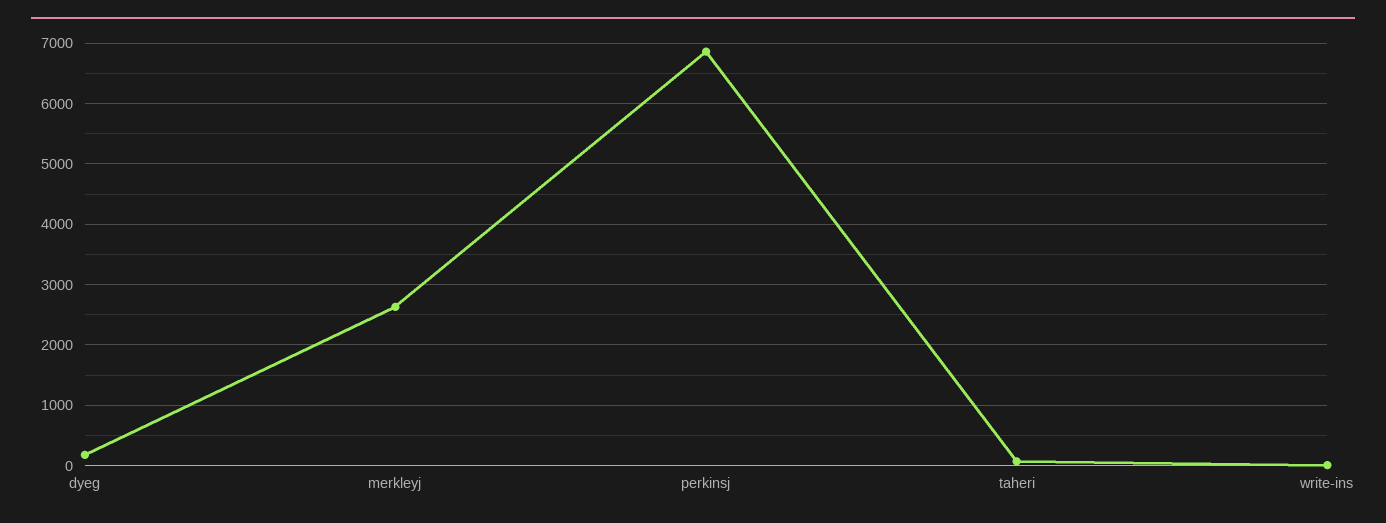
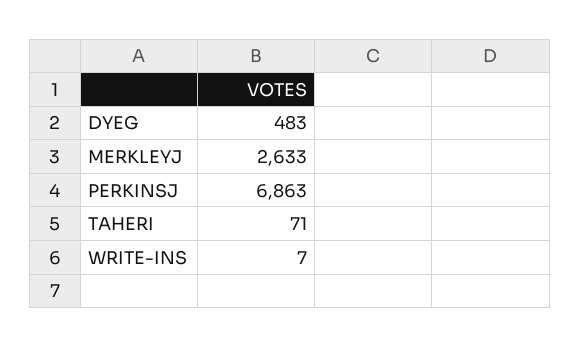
  {
-   "dyeg": 200,
+   "dyeg": 483,
    "merkleyj": 2633,
    "perkinsj": 6863,
    "taheri": 71,
    "write-ins": 7
  }

